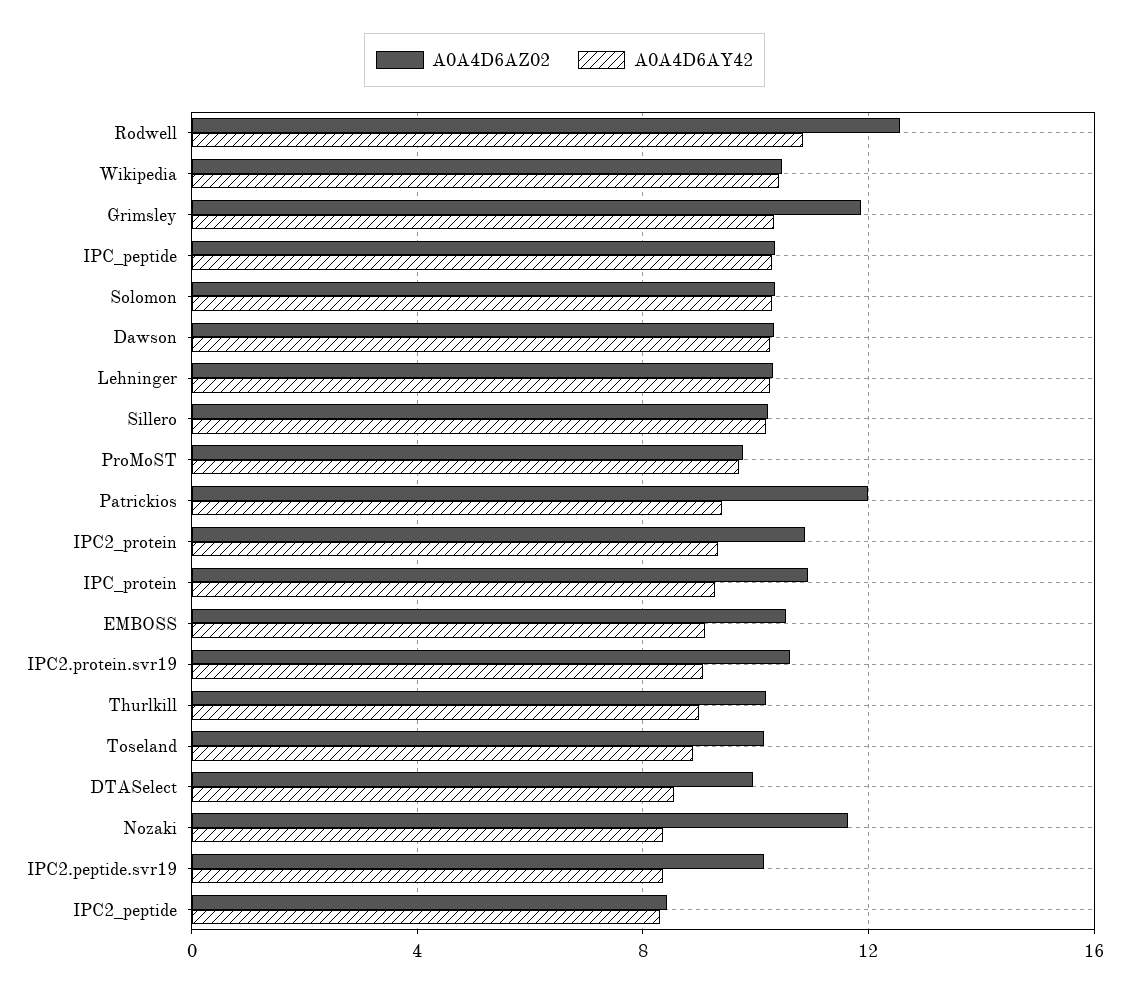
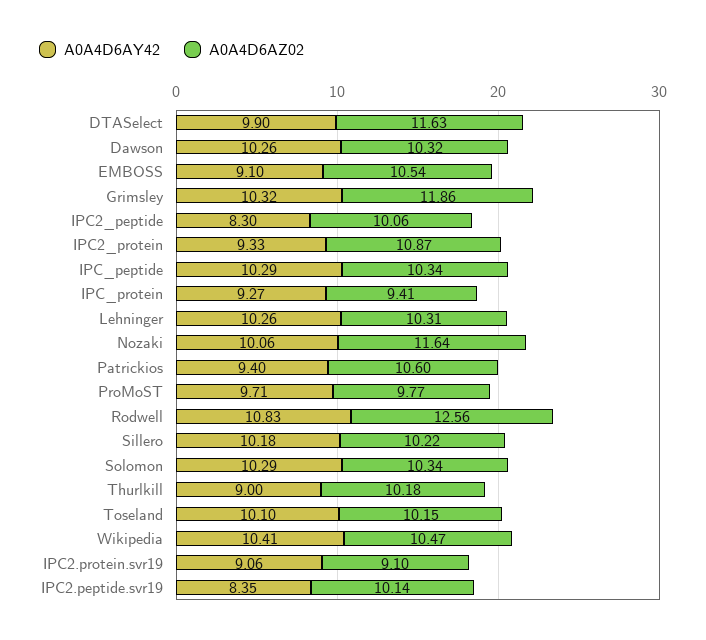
  {
    "A0A4D6AZ02": {
      "Rodwell": 12.56,
      "Wikipedia": 10.47,
      "Grimsley": 11.86,
      "IPC_peptide": 10.34,
      "Solomon": 10.34,
      "Dawson": 10.32,
      "Lehninger": 10.31,
      "Sillero": 10.22,
      "ProMoST": 9.77,
-     "Patrickios": 12,
+     "Patrickios": 10.6,
      "IPC2_protein": 10.87,
-     "IPC_protein": 11,
+     "IPC_protein": 9.41,
      "EMBOSS": 10.54,
-     "IPC2.protein.svr19": 10.5,
+     "IPC2.protein.svr19": 9.1,
      "Thurlkill": 10.18,
      "Toseland": 10.15,
-     "DTASelect": 10,
+     "DTASelect": 11.63,
      "Nozaki": 11.64,
      "IPC2.peptide.svr19": 10.14,
-     "IPC2_peptide": 8.5
+     "IPC2_peptide": 10.06
    },
    "A0A4D6AY42": {
      "Rodwell": 10.83,
      "Wikipedia": 10.41,
      "Grimsley": 10.32,
      "IPC_peptide": 10.29,
      "Solomon": 10.29,
      "Dawson": 10.26,
      "Lehninger": 10.26,
      "Sillero": 10.18,
      "ProMoST": 9.71,
      "Patrickios": 9.4,
      "IPC2_protein": 9.33,
      "IPC_protein": 9.27,
      "EMBOSS": 9.1,
      "IPC2.protein.svr19": 9.06,
      "Thurlkill": 9,
-     "Toseland": 9,
+     "Toseland": 10.1,
-     "DTASelect": 8.5,
+     "DTASelect": 9.9,
-     "Nozaki": 8.5,
+     "Nozaki": 10.06,
      "IPC2.peptide.svr19": 8.35,
      "IPC2_peptide": 8.3
    }
  }

